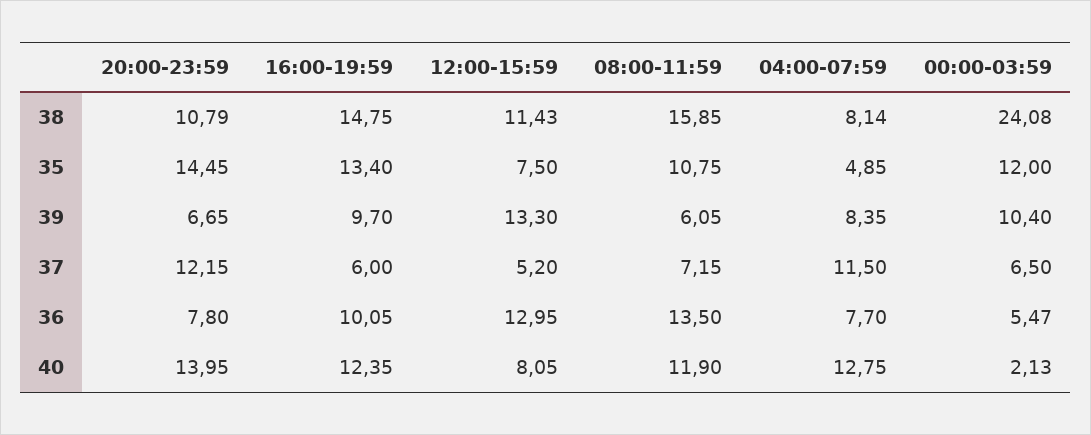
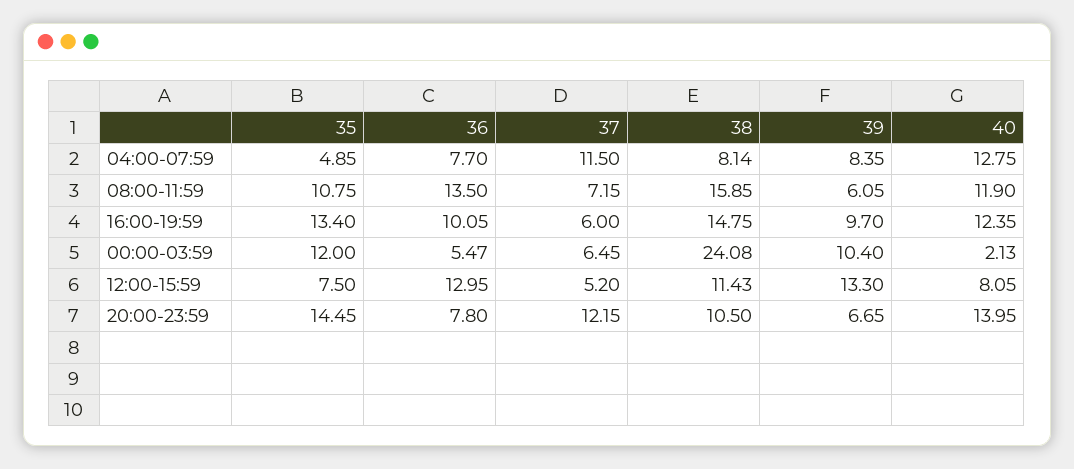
  {
    "20:00-23:59": {
-     "38": 10.79,
+     "38": 10.5,
      "35": 14.45,
      "39": 6.65,
      "37": 12.15,
      "36": 7.8,
      "40": 13.95
    },
    "16:00-19:59": {
      "38": 14.75,
      "35": 13.4,
      "39": 9.7,
      "37": 6,
      "36": 10.05,
      "40": 12.35
    },
    "12:00-15:59": {
      "38": 11.43,
      "35": 7.5,
      "39": 13.3,
      "37": 5.2,
      "36": 12.95,
      "40": 8.05
    },
    "08:00-11:59": {
      "38": 15.85,
      "35": 10.75,
      "39": 6.05,
      "37": 7.15,
      "36": 13.5,
      "40": 11.9
    },
    "04:00-07:59": {
      "38": 8.14,
      "35": 4.85,
      "39": 8.35,
      "37": 11.5,
      "36": 7.7,
      "40": 12.75
    },
    "00:00-03:59": {
      "38": 24.08,
      "35": 12,
      "39": 10.4,
-     "37": 6.5,
+     "37": 6.45,
      "36": 5.47,
      "40": 2.13
    }
  }

